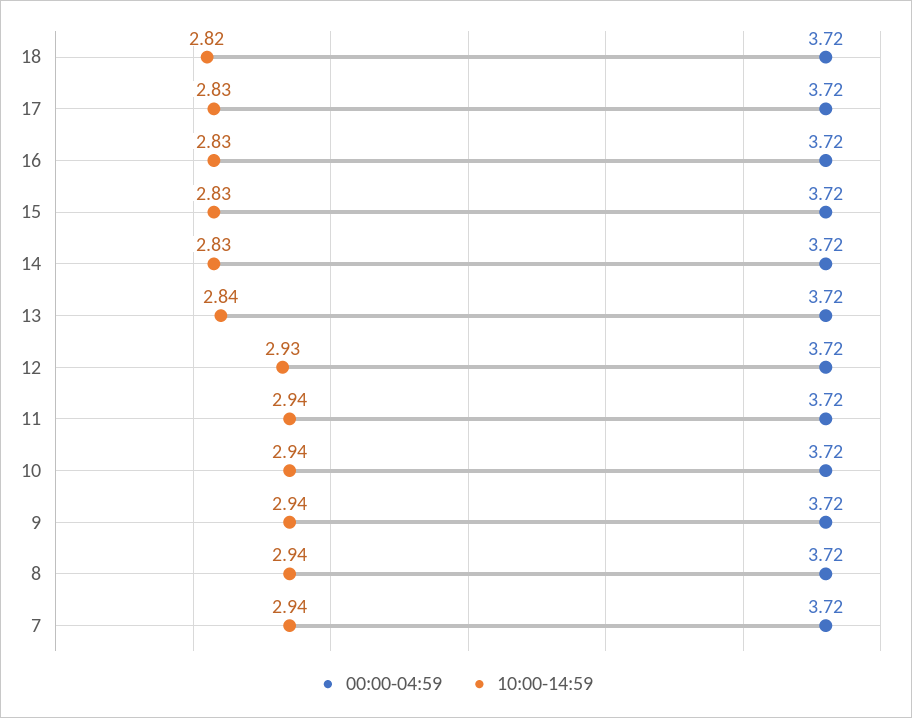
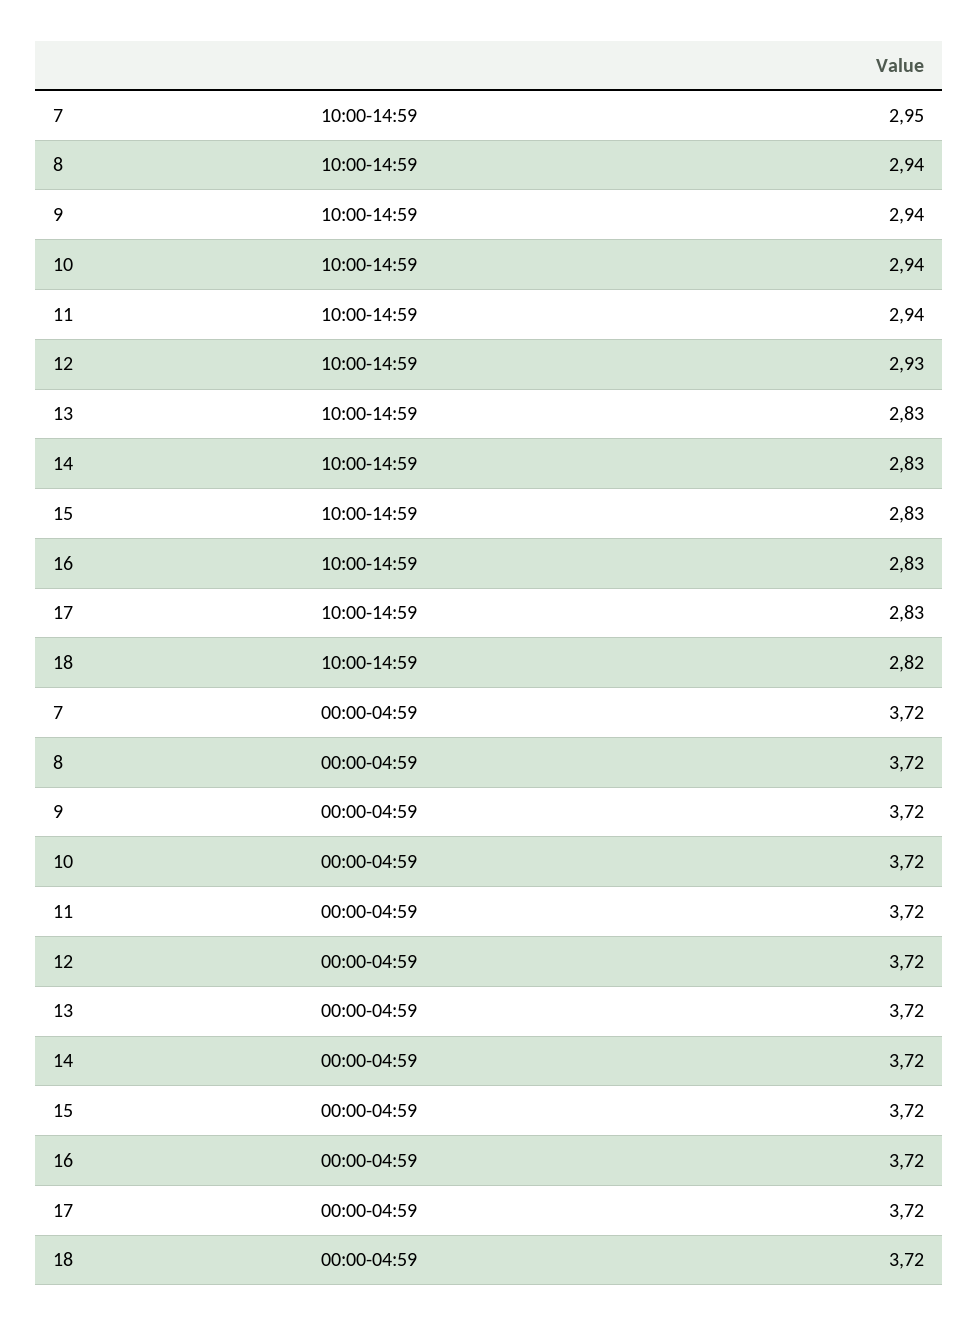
  {
    "00:00-04:59": {
      "18": 3.72,
      "17": 3.72,
      "16": 3.72,
      "15": 3.72,
      "14": 3.72,
      "13": 3.72,
      "12": 3.72,
      "11": 3.72,
      "10": 3.72,
      "9": 3.72,
      "8": 3.72,
      "7": 3.72
    },
    "10:00-14:59": {
      "18": 2.82,
      "17": 2.83,
      "16": 2.83,
      "15": 2.83,
      "14": 2.83,
-     "13": 2.84,
+     "13": 2.83,
      "12": 2.93,
      "11": 2.94,
      "10": 2.94,
      "9": 2.94,
      "8": 2.94,
-     "7": 2.94
+     "7": 2.95
    }
  }

